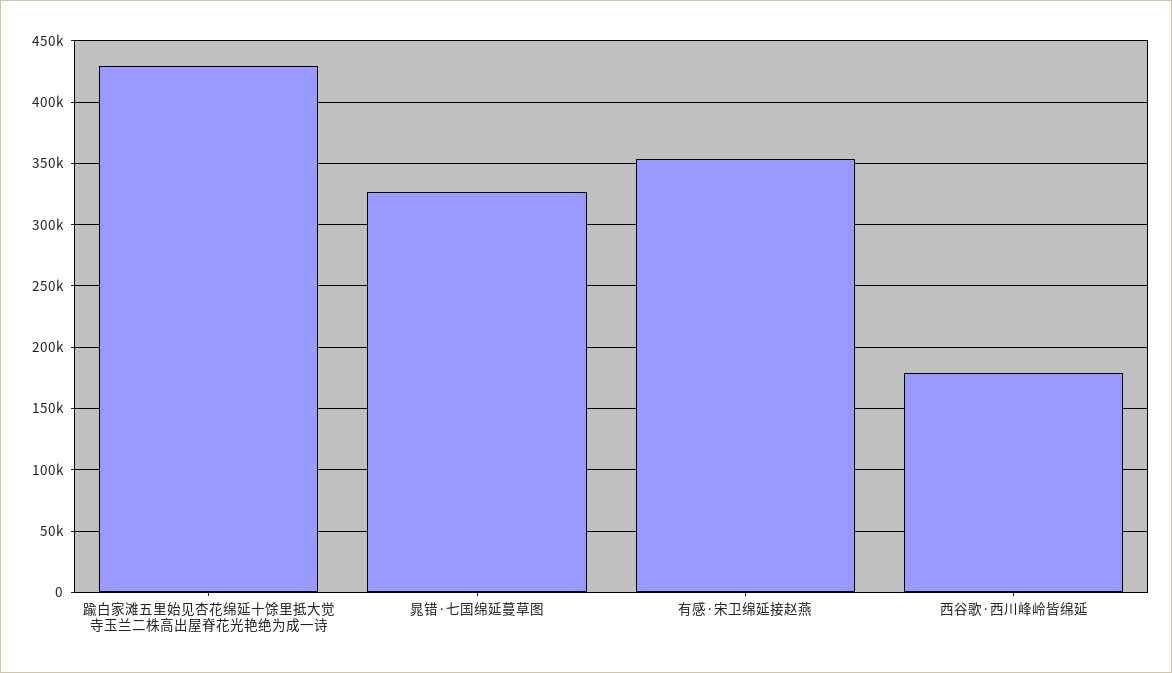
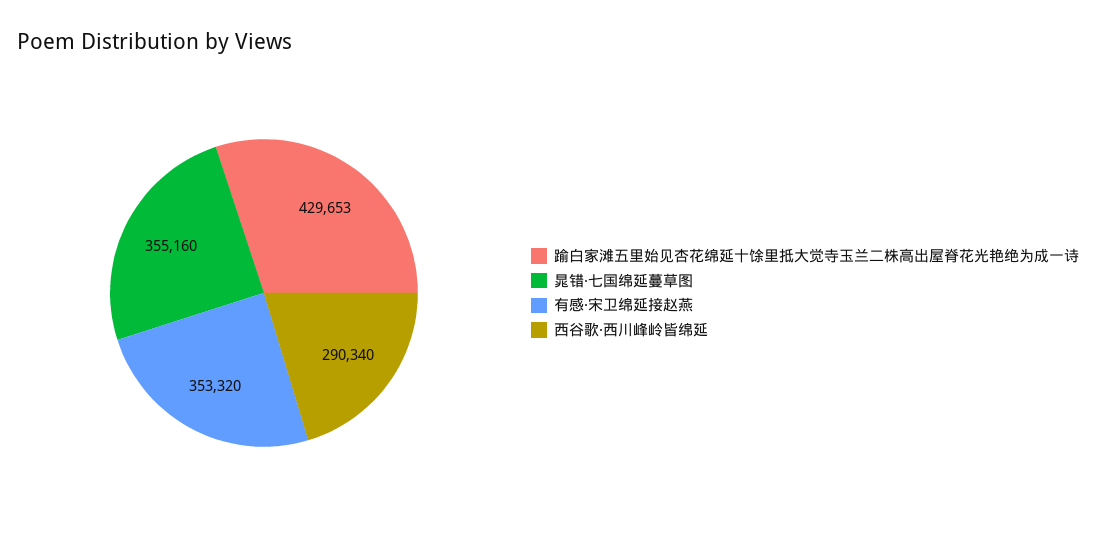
  {
    "踰白家滩五里始见杏花绵延十馀里抵大觉寺玉兰二株高出屋脊花光艳绝为成一诗": 429653,
-   "晁错·七国绵延蔓草图": 325000,
+   "晁错·七国绵延蔓草图": 355160,
    "有感·宋卫绵延接赵燕": 353320,
-   "西谷歌·西川峰岭皆绵延": 180000
+   "西谷歌·西川峰岭皆绵延": 290340
  }

